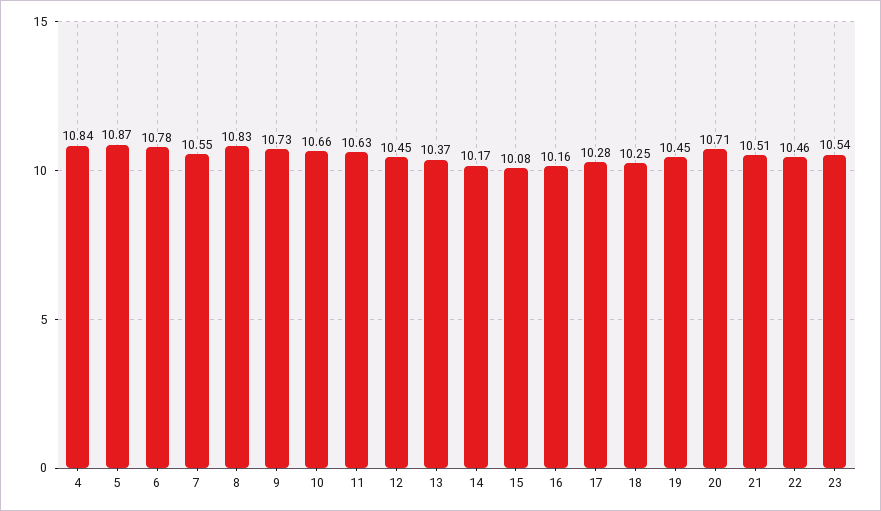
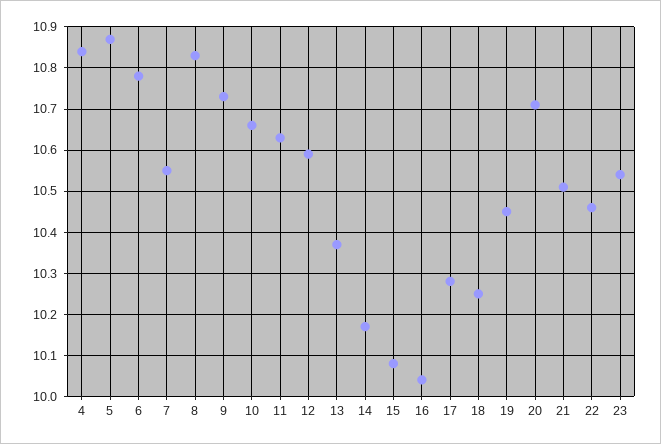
  {
    "4": 10.84,
    "5": 10.87,
    "6": 10.78,
    "7": 10.55,
    "8": 10.83,
    "9": 10.73,
    "10": 10.66,
    "11": 10.63,
-   "12": 10.45,
+   "12": 10.6,
    "13": 10.37,
    "14": 10.17,
    "15": 10.08,
-   "16": 10.16,
+   "16": 10.05,
    "17": 10.28,
    "18": 10.25,
    "19": 10.45,
    "20": 10.71,
    "21": 10.51,
    "22": 10.46,
    "23": 10.54
  }

